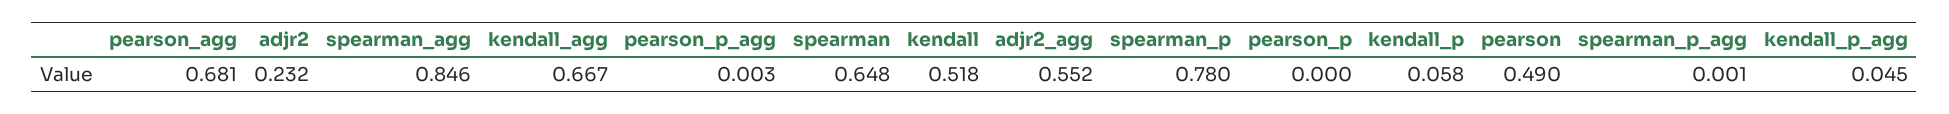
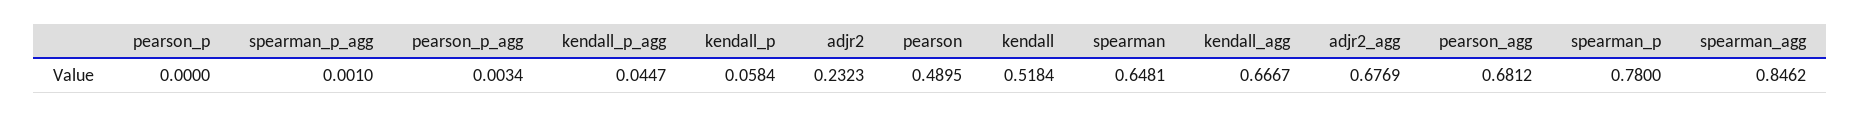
  {
    "pearson_agg": 0.6812,
    "adjr2": 0.2323,
    "spearman_agg": 0.8462,
    "kendall_agg": 0.6667,
    "pearson_p_agg": 0.0034,
    "spearman": 0.6481,
    "kendall": 0.5184,
-   "adjr2_agg": 0.552,
+   "adjr2_agg": 0.6769,
    "spearman_p": 0.78,
    "pearson_p": 0,
    "kendall_p": 0.0584,
    "pearson": 0.4895,
    "spearman_p_agg": 0.001,
    "kendall_p_agg": 0.0447
  }

